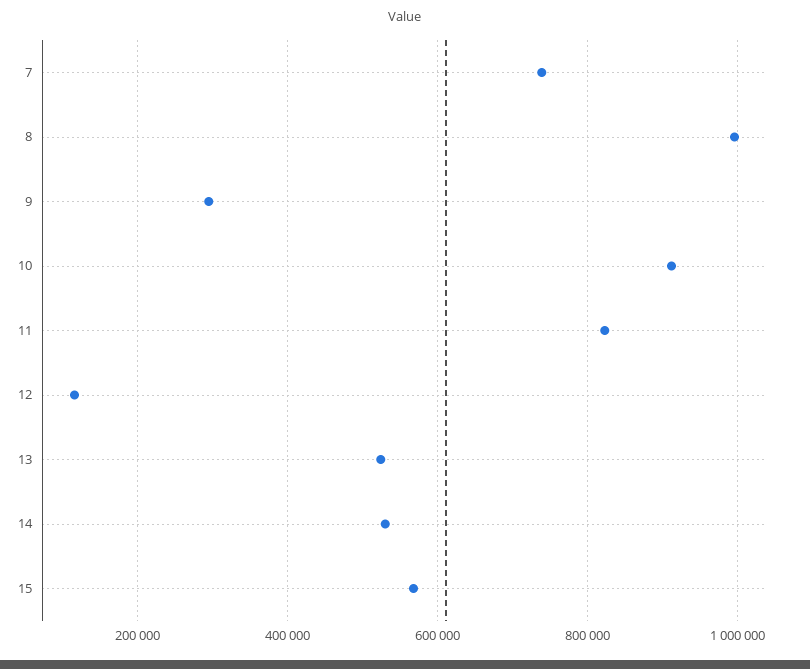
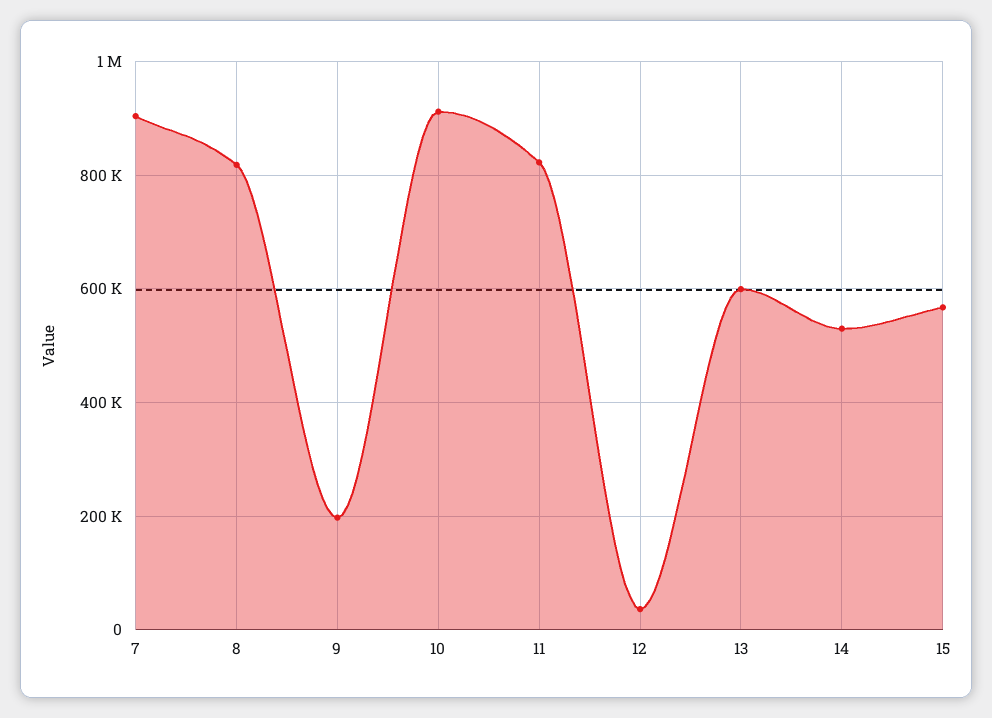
  {
-   "7": 740000,
+   "7": 900000,
-   "8": 1000000,
+   "8": 820000,
-   "9": 300000,
+   "9": 200000,
    "10": 920000,
    "11": 820000,
-   "12": 120000,
+   "12": 40000,
-   "13": 520000,
+   "13": 600000,
    "14": 520000,
    "15": 560000
  }

